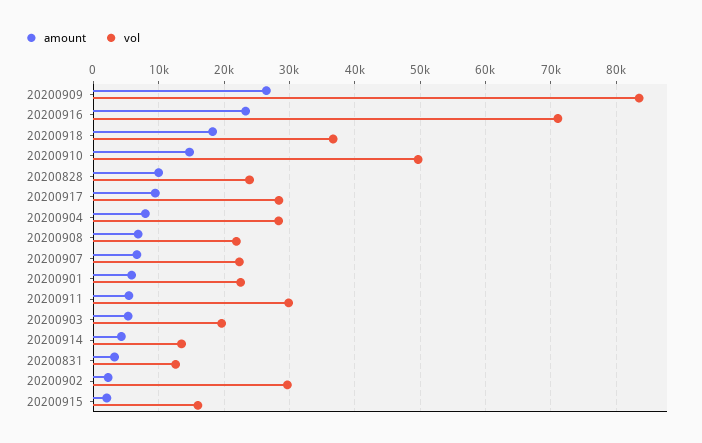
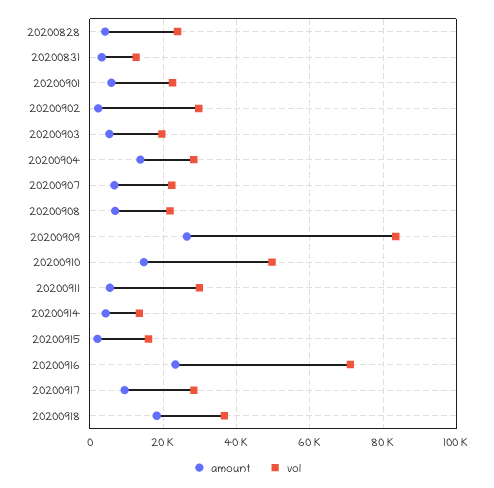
  {
    "amount": {
      "20200909": 26000,
      "20200916": 23000,
      "20200918": 18000,
      "20200910": 15000,
-     "20200828": 10000,
+     "20200828": 4000,
      "20200917": 9000,
-     "20200904": 8000,
+     "20200904": 14000,
      "20200908": 7000,
      "20200907": 7000,
      "20200901": 6000,
      "20200911": 5000,
      "20200903": 5000,
      "20200914": 4000,
      "20200831": 3000,
      "20200902": 2000,
      "20200915": 2000
    },
    "vol": {
      "20200909": 83000,
      "20200916": 71000,
      "20200918": 37000,
      "20200910": 50000,
      "20200828": 24000,
      "20200917": 28000,
      "20200904": 28000,
      "20200908": 22000,
      "20200907": 22000,
      "20200901": 23000,
      "20200911": 30000,
      "20200903": 20000,
      "20200914": 13000,
      "20200831": 13000,
      "20200902": 30000,
      "20200915": 16000
    }
  }

